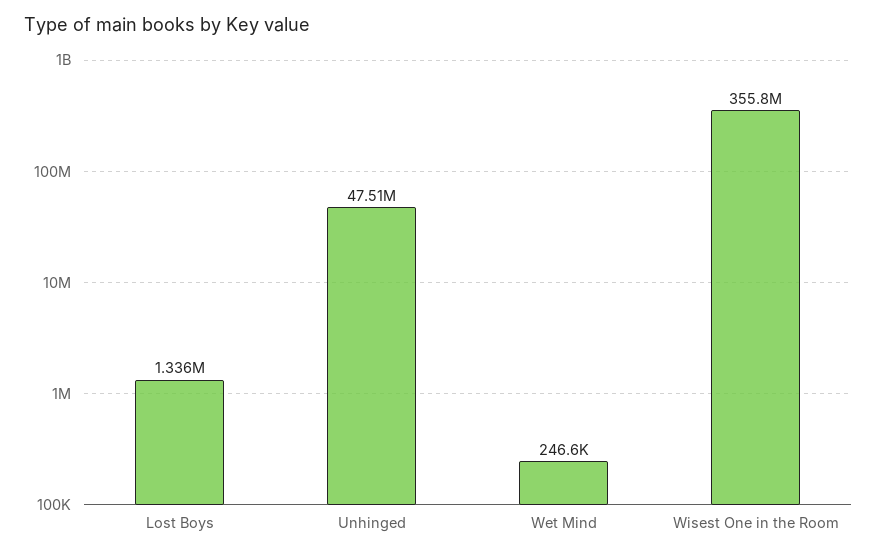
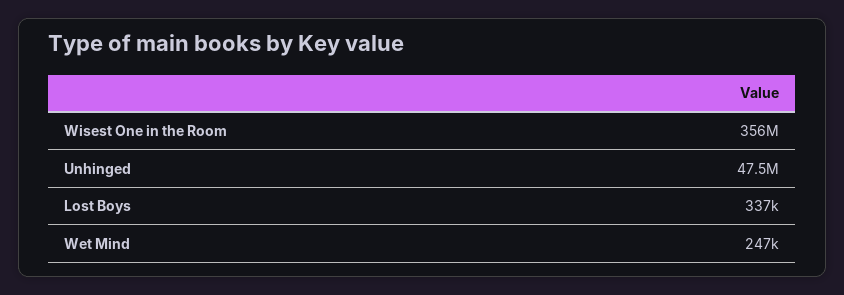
  {
-   "Lost Boys": 1336000,
+   "Lost Boys": 337000,
    "Unhinged": 47510000,
    "Wet Mind": 246600,
    "Wisest One in the Room": 355800000
  }

